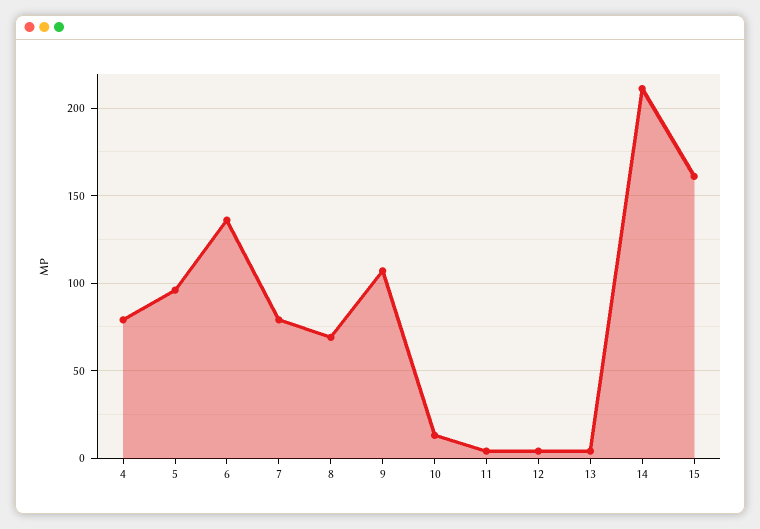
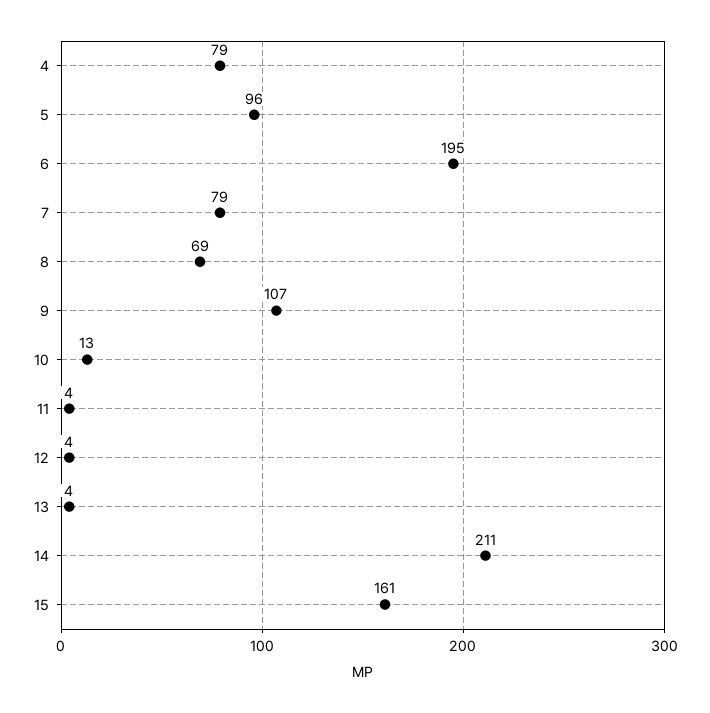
  {
    "4": 79,
    "5": 96,
-   "6": 135,
+   "6": 195,
    "7": 79,
    "8": 69,
    "9": 107,
    "10": 13,
    "11": 4,
    "12": 4,
    "13": 4,
    "14": 211,
    "15": 161
  }

